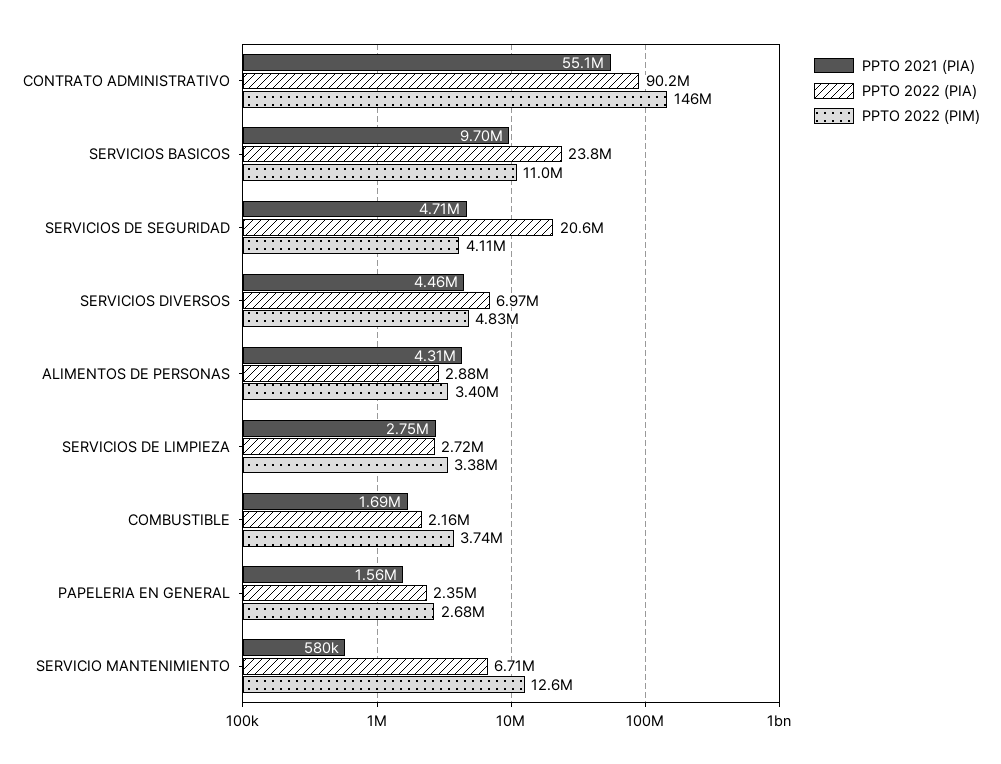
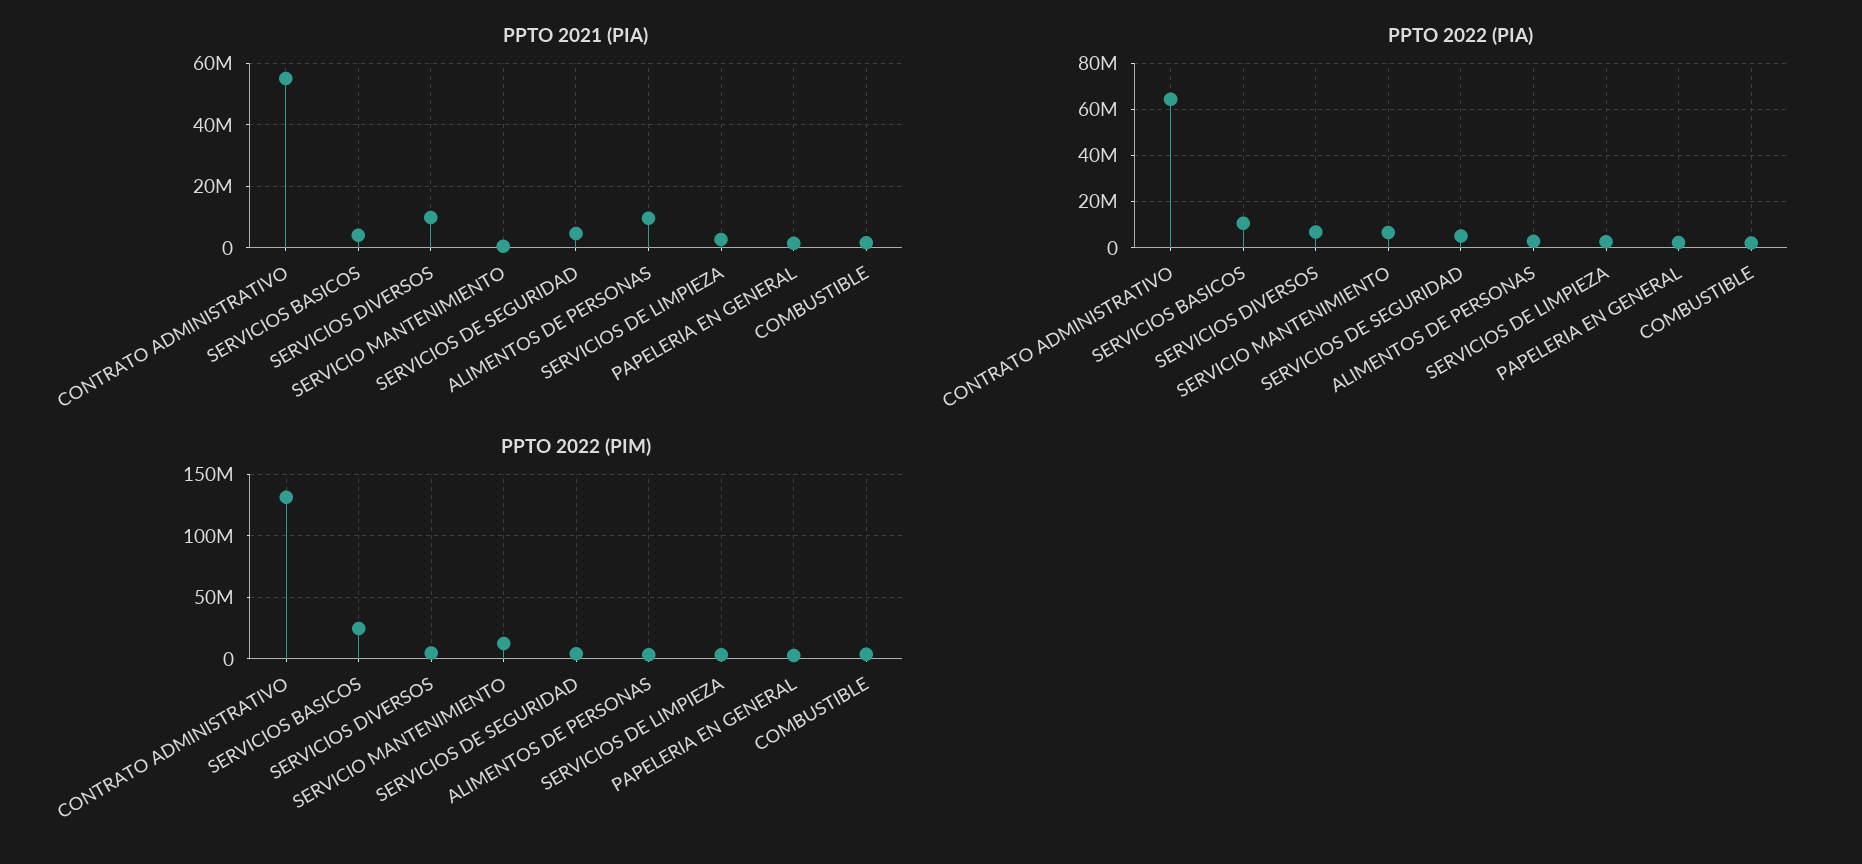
  {
    "PPTO 2021 (PIA)": {
      "CONTRATO ADMINISTRATIVO": 55100000,
-     "SERVICIOS BASICOS": 9700000,
+     "SERVICIOS BASICOS": 4000000,
      "SERVICIOS DE SEGURIDAD": 4710000,
-     "SERVICIOS DIVERSOS": 4460000,
+     "SERVICIOS DIVERSOS": 10000000,
-     "ALIMENTOS DE PERSONAS": 4310000,
+     "ALIMENTOS DE PERSONAS": 10000000,
      "SERVICIOS DE LIMPIEZA": 2750000,
      "COMBUSTIBLE": 1690000,
      "PAPELERIA EN GENERAL": 1560000,
      "SERVICIO MANTENIMIENTO": 580000
    },
    "PPTO 2022 (PIA)": {
-     "CONTRATO ADMINISTRATIVO": 90200000,
+     "CONTRATO ADMINISTRATIVO": 65000000,
-     "SERVICIOS BASICOS": 23800000,
+     "SERVICIOS BASICOS": 10000000,
-     "SERVICIOS DE SEGURIDAD": 20600000,
+     "SERVICIOS DE SEGURIDAD": 5000000,
      "SERVICIOS DIVERSOS": 6970000,
      "ALIMENTOS DE PERSONAS": 2880000,
      "SERVICIOS DE LIMPIEZA": 2720000,
      "COMBUSTIBLE": 2160000,
      "PAPELERIA EN GENERAL": 2350000,
      "SERVICIO MANTENIMIENTO": 6710000
    },
    "PPTO 2022 (PIM)": {
-     "CONTRATO ADMINISTRATIVO": 146000000,
+     "CONTRATO ADMINISTRATIVO": 130000000,
-     "SERVICIOS BASICOS": 11000000,
+     "SERVICIOS BASICOS": 25000000,
      "SERVICIOS DE SEGURIDAD": 4110000,
      "SERVICIOS DIVERSOS": 4830000,
      "ALIMENTOS DE PERSONAS": 3400000,
      "SERVICIOS DE LIMPIEZA": 3380000,
      "COMBUSTIBLE": 3740000,
      "PAPELERIA EN GENERAL": 2680000,
      "SERVICIO MANTENIMIENTO": 12600000
    }
  }

